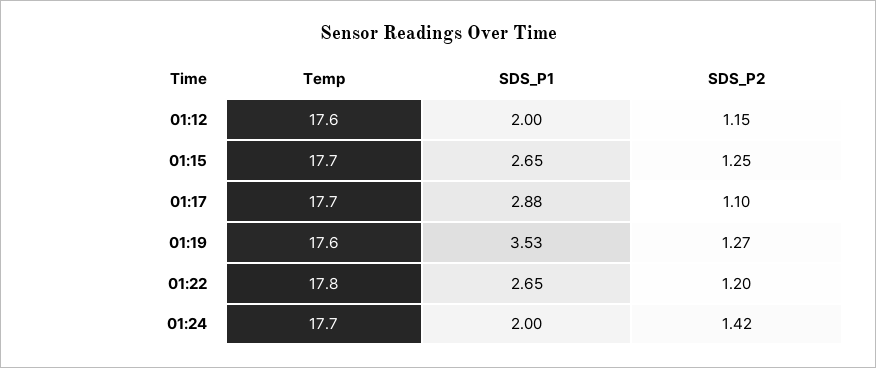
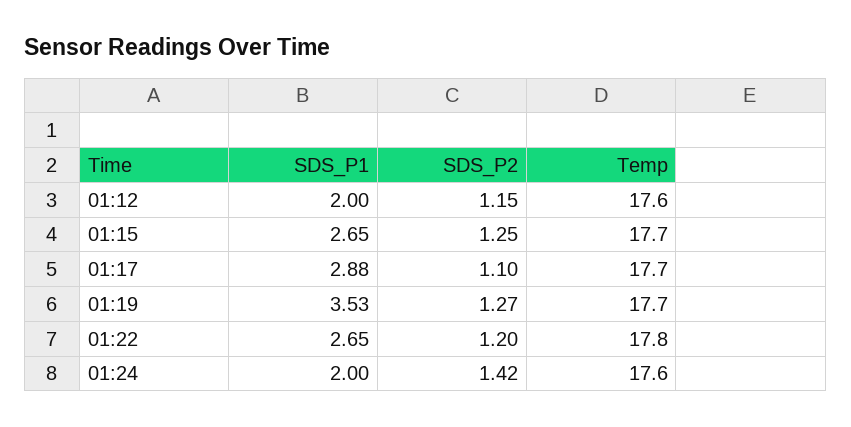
  {
    "Temp": {
      "01:12": 17.6,
      "01:15": 17.7,
      "01:17": 17.7,
-     "01:19": 17.6,
+     "01:19": 17.7,
      "01:22": 17.8,
-     "01:24": 17.7
+     "01:24": 17.6
    },
    "SDS_P1": {
      "01:12": 2,
      "01:15": 2.65,
      "01:17": 2.88,
      "01:19": 3.53,
      "01:22": 2.65,
      "01:24": 2
    },
    "SDS_P2": {
      "01:12": 1.15,
      "01:15": 1.25,
      "01:17": 1.1,
      "01:19": 1.27,
      "01:22": 1.2,
      "01:24": 1.42
    }
  }

